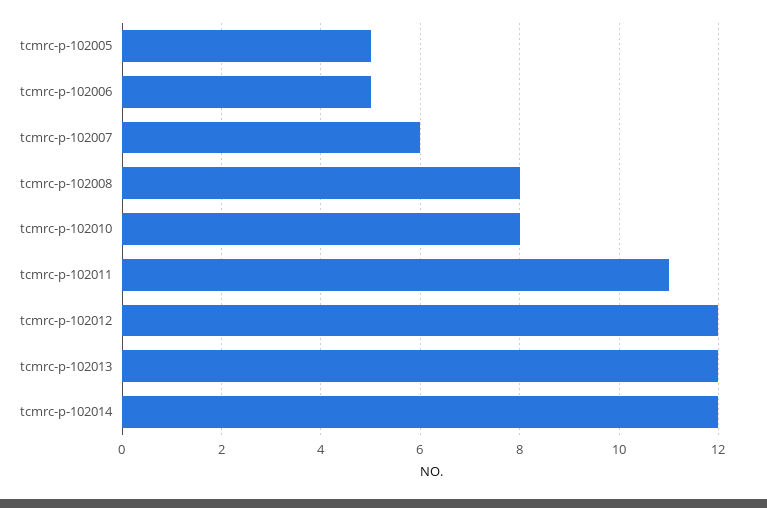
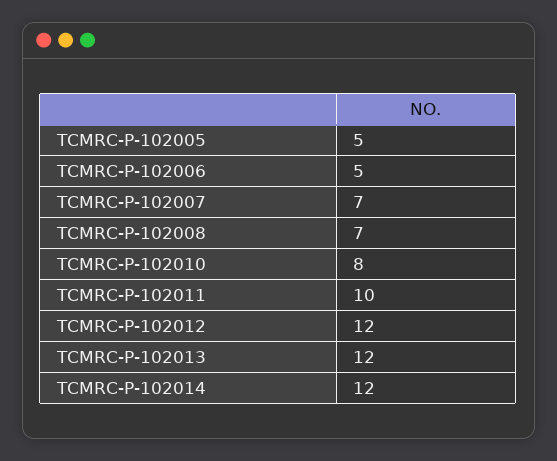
  {
    "tcmrc-p-102005": 5,
    "tcmrc-p-102006": 5,
-   "tcmrc-p-102007": 6,
+   "tcmrc-p-102007": 7,
-   "tcmrc-p-102008": 8,
+   "tcmrc-p-102008": 7,
    "tcmrc-p-102010": 8,
-   "tcmrc-p-102011": 11,
+   "tcmrc-p-102011": 10,
    "tcmrc-p-102012": 12,
    "tcmrc-p-102013": 12,
    "tcmrc-p-102014": 12
  }

